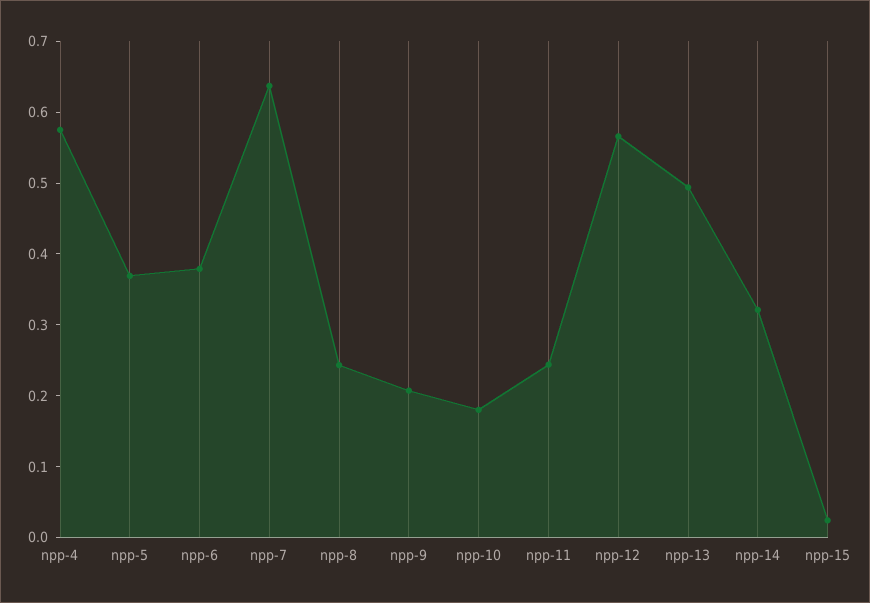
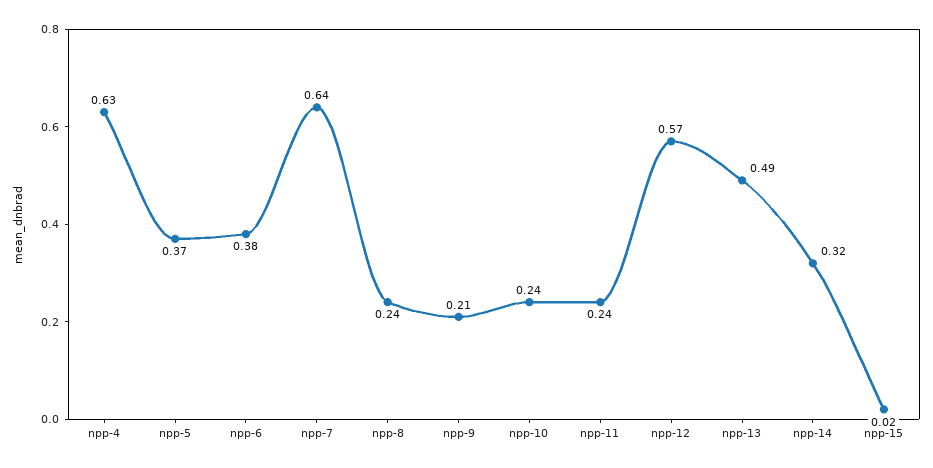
  {
-   "npp-4": 0.58,
+   "npp-4": 0.63,
    "npp-5": 0.37,
    "npp-6": 0.38,
    "npp-7": 0.64,
    "npp-8": 0.24,
    "npp-9": 0.21,
-   "npp-10": 0.18,
+   "npp-10": 0.24,
    "npp-11": 0.24,
    "npp-12": 0.57,
    "npp-13": 0.49,
    "npp-14": 0.32,
    "npp-15": 0.02
  }

